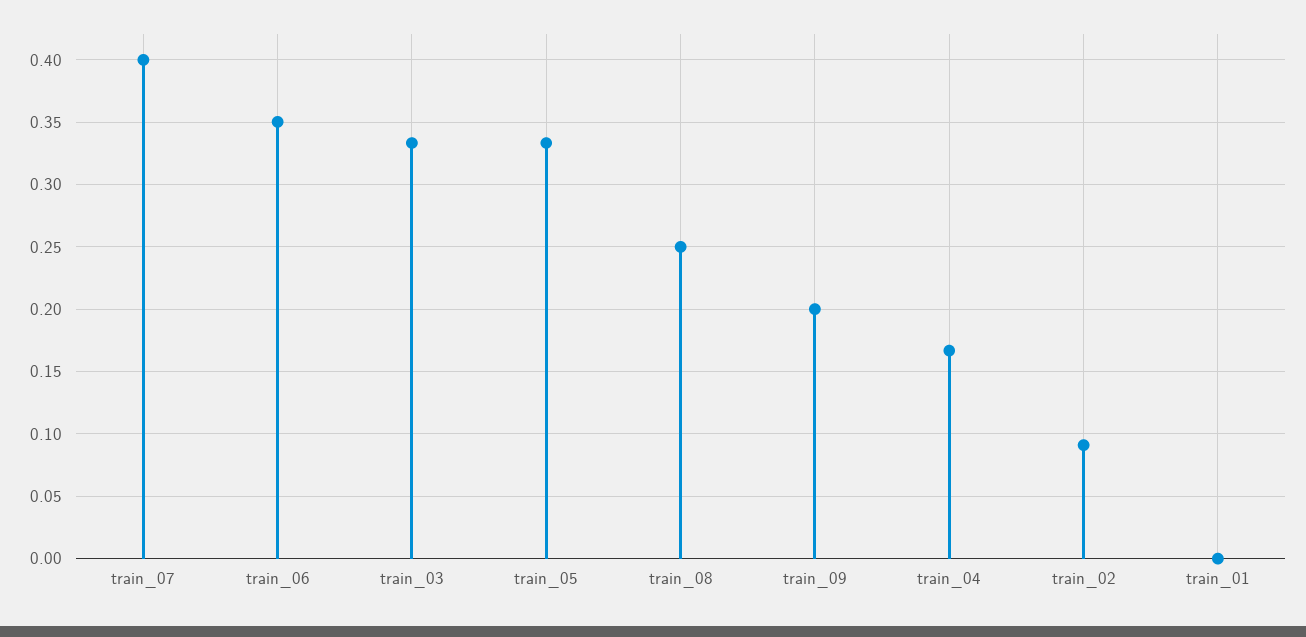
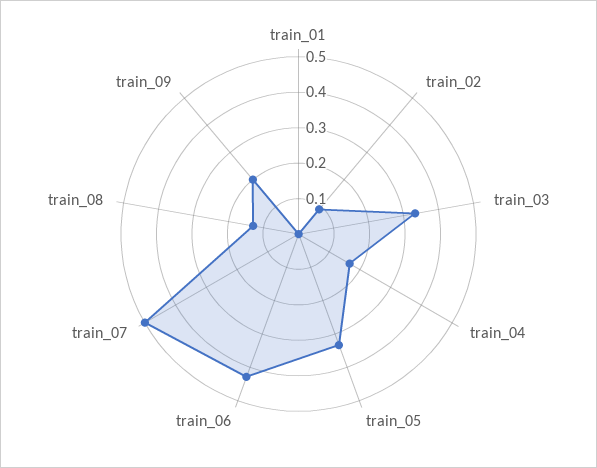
  {
-   "train_07": 0.4,
+   "train_07": 0.5,
-   "train_06": 0.35,
+   "train_06": 0.425,
    "train_03": 0.335,
    "train_05": 0.335,
-   "train_08": 0.25,
+   "train_08": 0.125,
    "train_09": 0.2,
    "train_04": 0.165,
    "train_02": 0.09,
    "train_01": 0
  }

